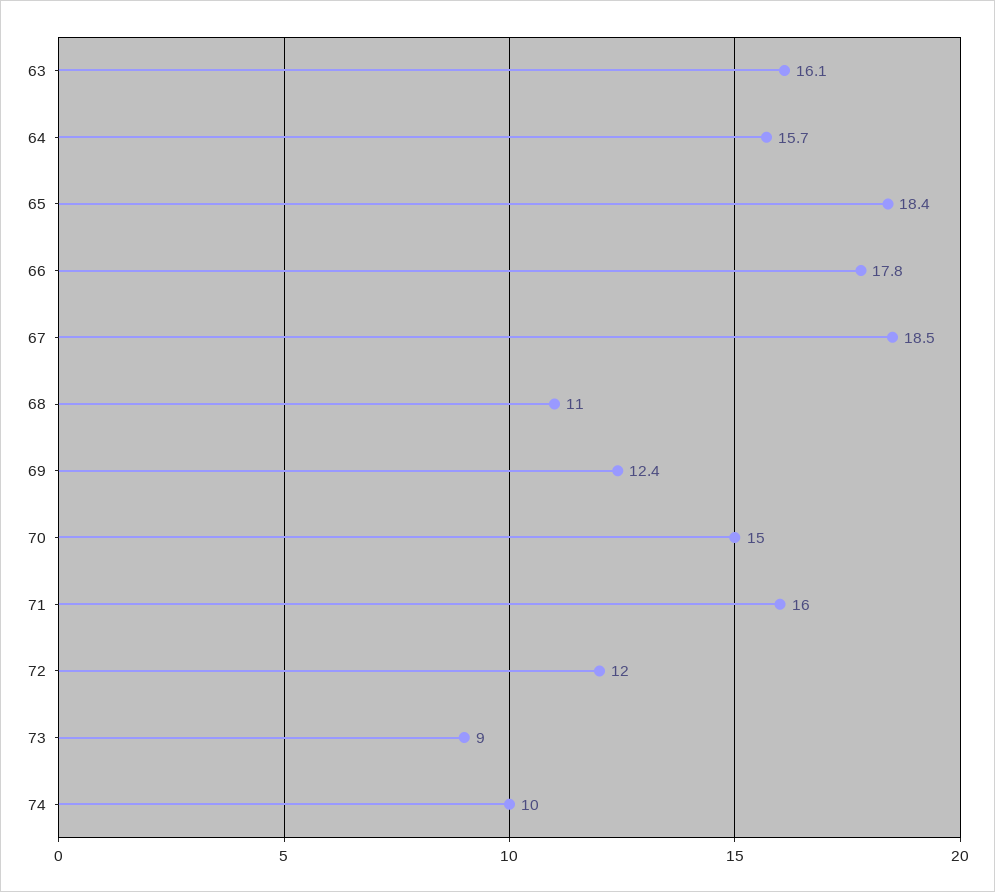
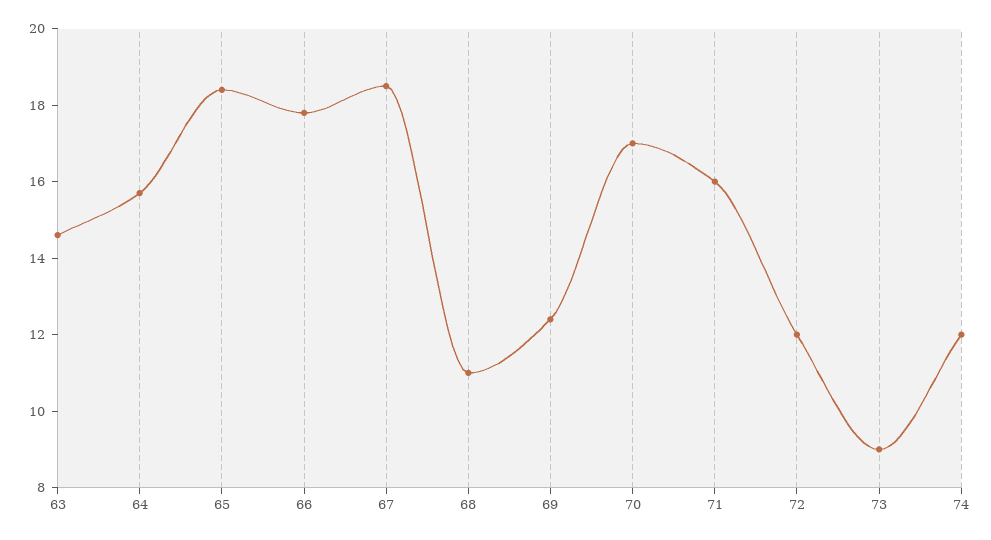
  {
-   "63": 16.1,
+   "63": 14.5,
    "64": 15.7,
    "65": 18.4,
    "66": 17.8,
    "67": 18.5,
    "68": 11,
    "69": 12.4,
-   "70": 15,
+   "70": 17,
    "71": 16,
    "72": 12,
    "73": 9,
-   "74": 10
+   "74": 12
  }

